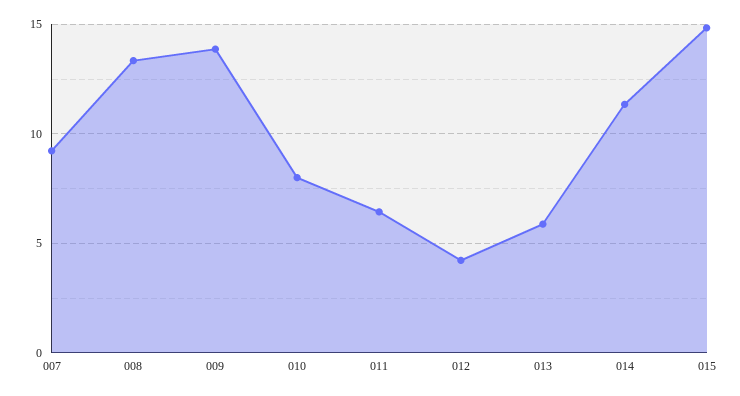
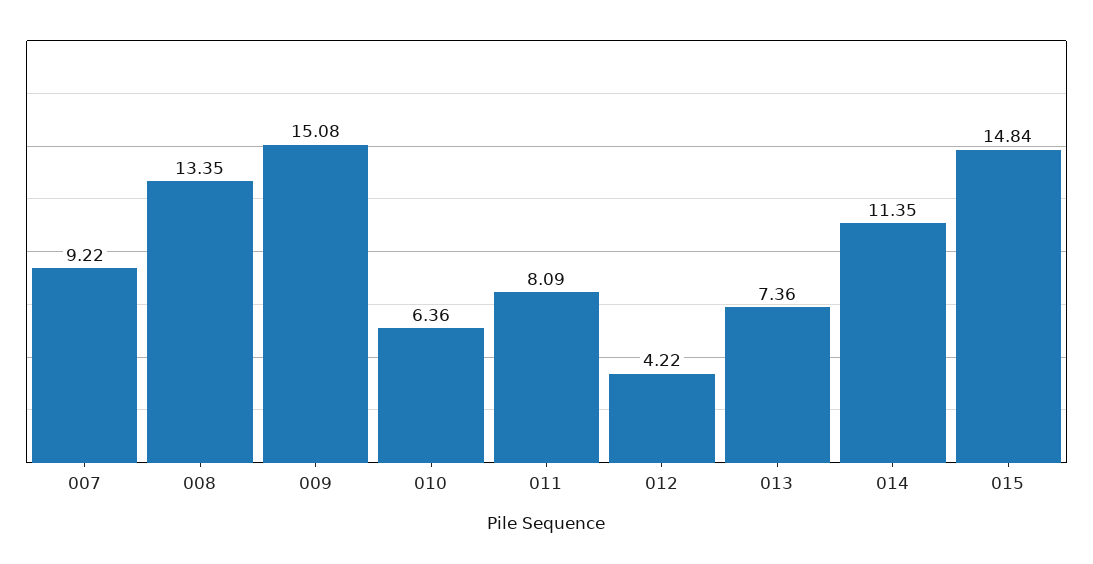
  {
    "007": 9.22,
    "008": 13.35,
-   "009": 14,
+   "009": 15.08,
-   "010": 8,
+   "010": 6.36,
-   "011": 6.5,
+   "011": 8.09,
    "012": 4.22,
-   "013": 6,
+   "013": 7.36,
    "014": 11.35,
    "015": 14.84
  }

